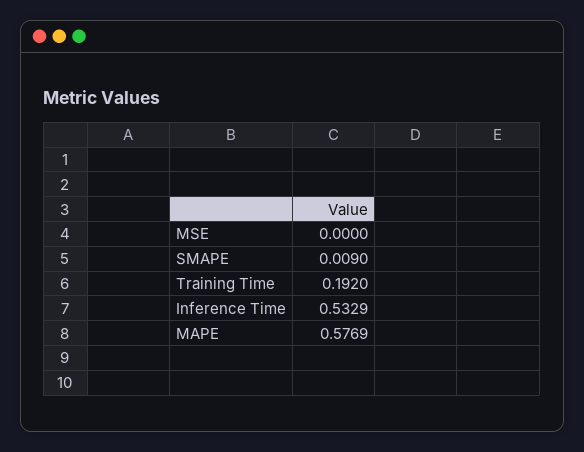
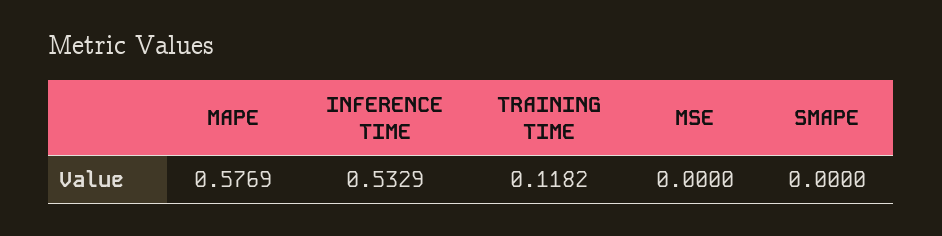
  {
    "MSE": 0,
-   "SMAPE": 0.009,
+   "SMAPE": 0,
-   "Training Time": 0.192,
+   "Training Time": 0.1182,
    "Inference Time": 0.5329,
    "MAPE": 0.5769
  }

